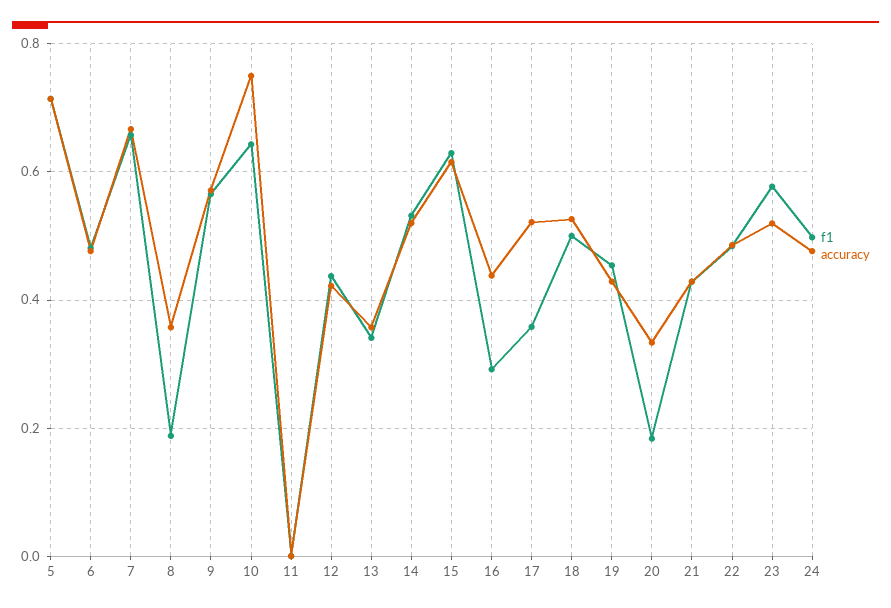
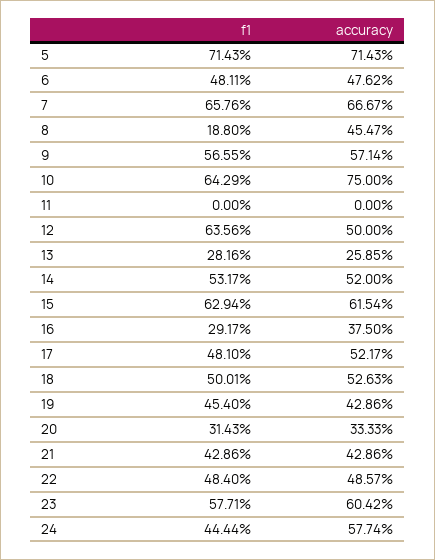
  {
    "f1": {
      "5": 0.7143,
      "6": 0.4811,
      "7": 0.6576,
      "8": 0.188,
      "9": 0.5655,
      "10": 0.6429,
      "11": 0,
-     "12": 0.44,
+     "12": 0.6356,
-     "13": 0.34,
+     "13": 0.2816,
      "14": 0.5317,
      "15": 0.6294,
      "16": 0.2917,
-     "17": 0.36,
+     "17": 0.481,
      "18": 0.5001,
      "19": 0.454,
-     "20": 0.18,
+     "20": 0.3143,
      "21": 0.4286,
      "22": 0.484,
      "23": 0.5771,
-     "24": 0.5
+     "24": 0.4444
    },
    "accuracy": {
      "5": 0.7143,
      "6": 0.4762,
      "7": 0.6667,
-     "8": 0.36,
+     "8": 0.4547,
      "9": 0.5714,
      "10": 0.75,
      "11": 0,
-     "12": 0.42,
+     "12": 0.5,
-     "13": 0.36,
+     "13": 0.2585,
      "14": 0.52,
      "15": 0.6154,
-     "16": 0.44,
+     "16": 0.375,
      "17": 0.5217,
      "18": 0.5263,
      "19": 0.4286,
      "20": 0.3333,
      "21": 0.4286,
      "22": 0.4857,
-     "23": 0.52,
+     "23": 0.6042,
-     "24": 0.48
+     "24": 0.5774
    }
  }

